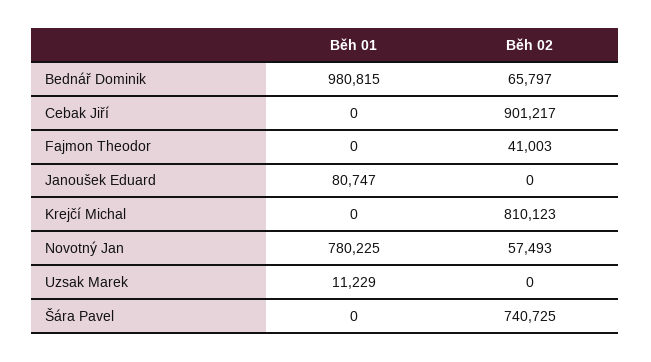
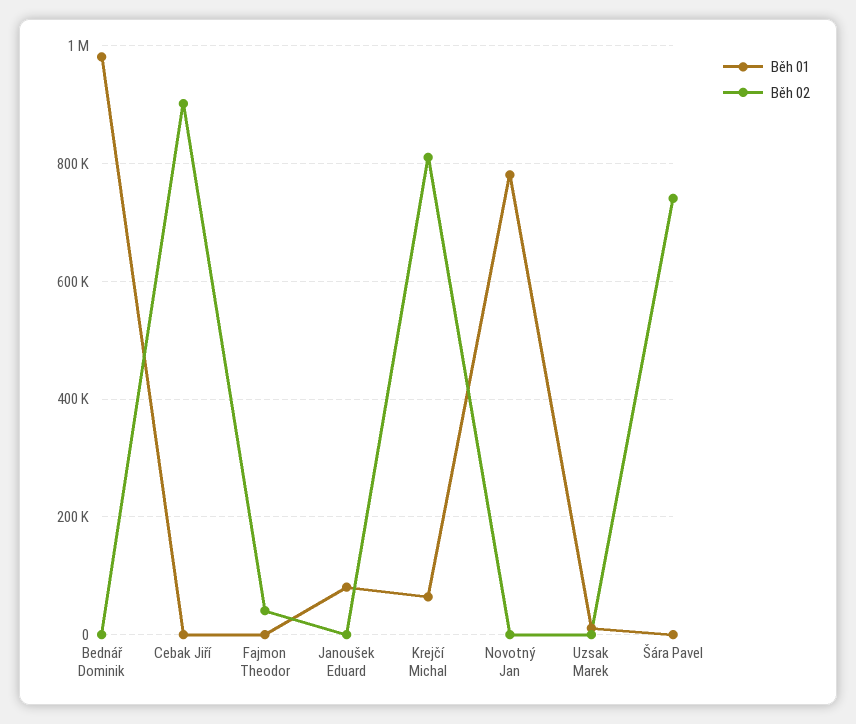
  {
    "Běh 01": {
      "Bednář Dominik": 980815,
      "Cebak Jiří": 0,
      "Fajmon Theodor": 0,
      "Janoušek Eduard": 80747,
-     "Krejčí Michal": 0,
+     "Krejčí Michal": 60000,
      "Novotný Jan": 780225,
      "Uzsak Marek": 11229,
      "Šára Pavel": 0
    },
    "Běh 02": {
-     "Bednář Dominik": 65797,
+     "Bednář Dominik": 0,
      "Cebak Jiří": 901217,
      "Fajmon Theodor": 41003,
      "Janoušek Eduard": 0,
      "Krejčí Michal": 810123,
-     "Novotný Jan": 57493,
+     "Novotný Jan": 0,
      "Uzsak Marek": 0,
      "Šára Pavel": 740725
    }
  }

